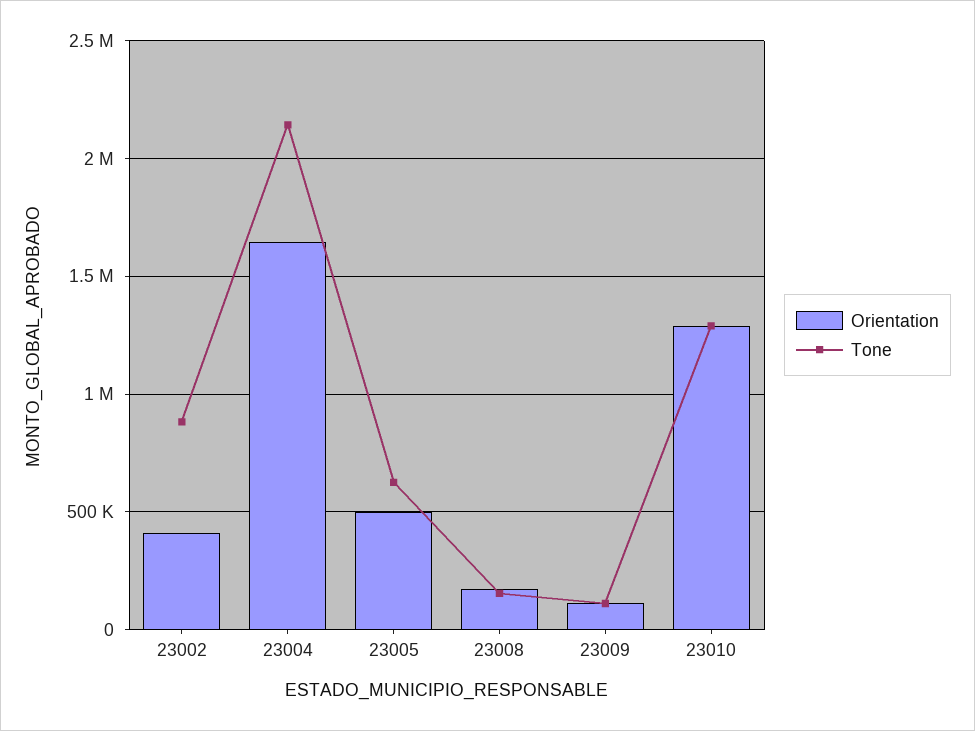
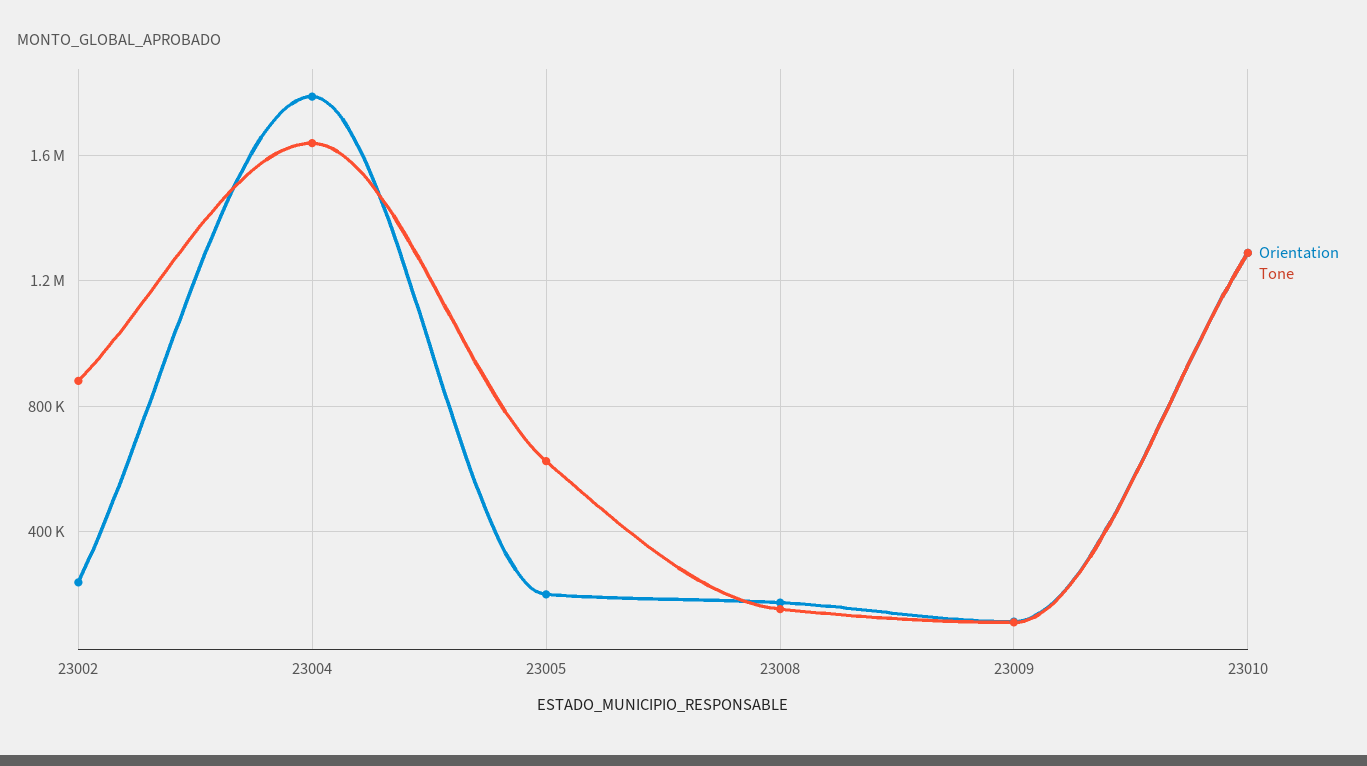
  {
    "Orientation": {
-     "23002": 400000,
+     "23002": 250000,
-     "23004": 1650000,
+     "23004": 1800000,
-     "23005": 500000,
+     "23005": 200000,
      "23008": 150000,
      "23009": 100000,
      "23010": 1300000
    },
    "Tone": {
      "23002": 900000,
-     "23004": 2150000,
+     "23004": 1650000,
      "23005": 650000,
      "23008": 150000,
      "23009": 100000,
      "23010": 1300000
    }
  }

